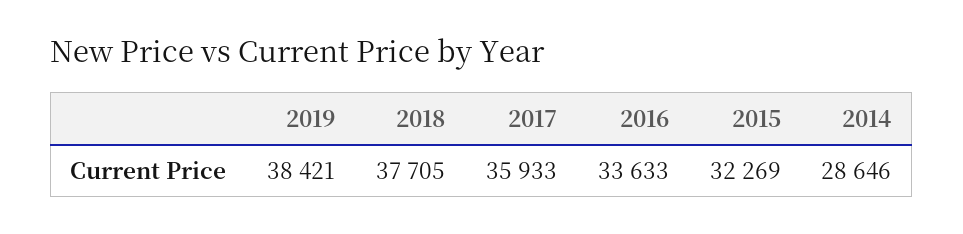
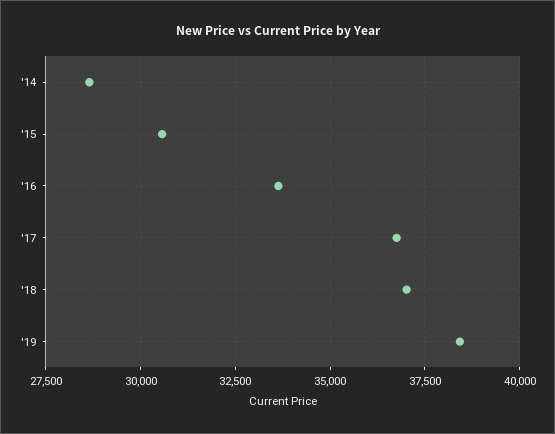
  {
    "2019": 38421,
-   "2018": 37705,
+   "2018": 37000,
-   "2017": 35933,
+   "2017": 36750,
    "2016": 33633,
-   "2015": 32269,
+   "2015": 30500,
    "2014": 28646
  }

